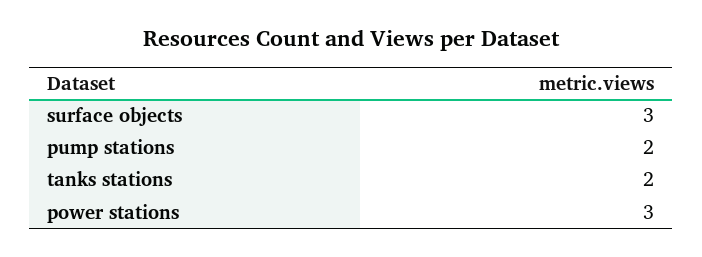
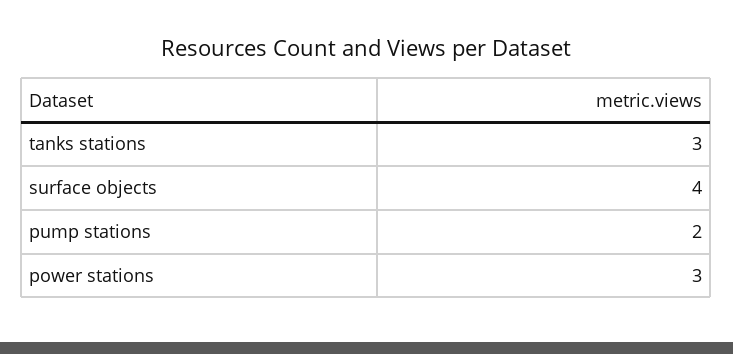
  {
-   "surface objects": 3,
+   "surface objects": 4,
    "pump stations": 2,
-   "tanks stations": 2,
+   "tanks stations": 3,
    "power stations": 3
  }

